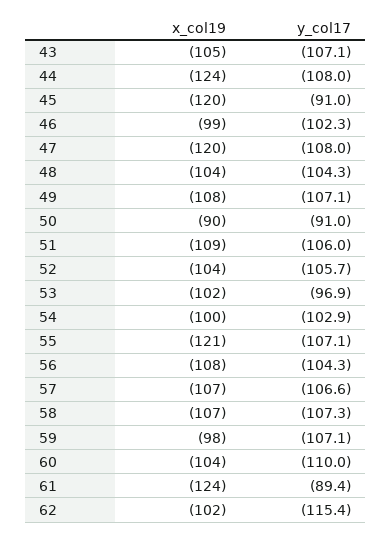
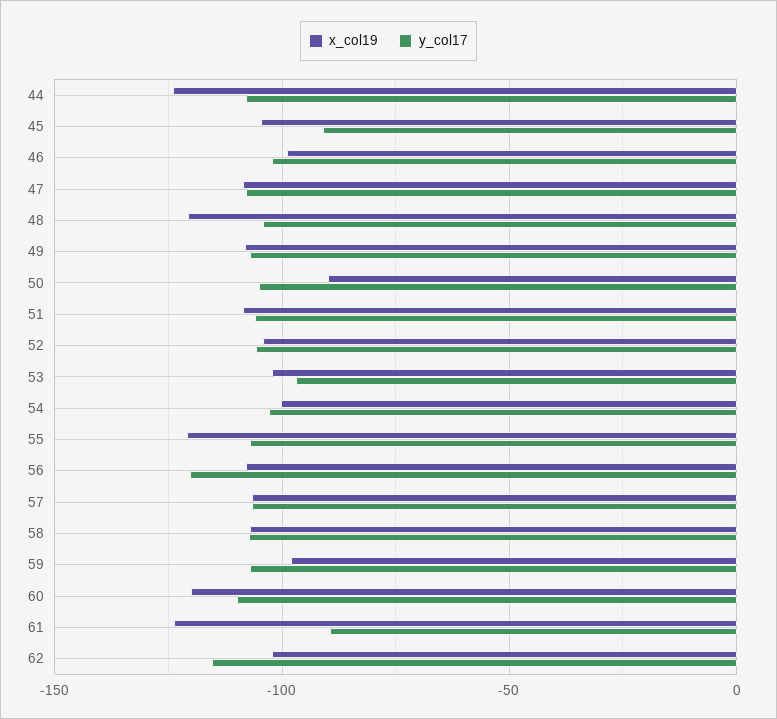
  {
    "x_col19": {
-     "43": -105,
      "44": -124,
-     "45": -120,
+     "45": -105,
      "46": -99,
-     "47": -120,
+     "47": -110,
-     "48": -104,
+     "48": -120,
      "49": -108,
      "50": -90,
      "51": -109,
      "52": -104,
      "53": -102,
      "54": -100,
      "55": -121,
      "56": -108,
      "57": -107,
      "58": -107,
      "59": -98,
-     "60": -104,
+     "60": -120,
      "61": -124,
      "62": -102
    },
    "y_col17": {
-     "43": -107.1,
      "44": -108,
      "45": -91,
      "46": -102.3,
      "47": -108,
      "48": -104.3,
      "49": -107.1,
-     "50": -91,
+     "50": -105,
      "51": -106,
      "52": -105.7,
      "53": -96.9,
      "54": -102.9,
      "55": -107.1,
-     "56": -104.3,
+     "56": -120,
      "57": -106.6,
      "58": -107.3,
      "59": -107.1,
      "60": -110,
      "61": -89.4,
      "62": -115.4
    }
  }

